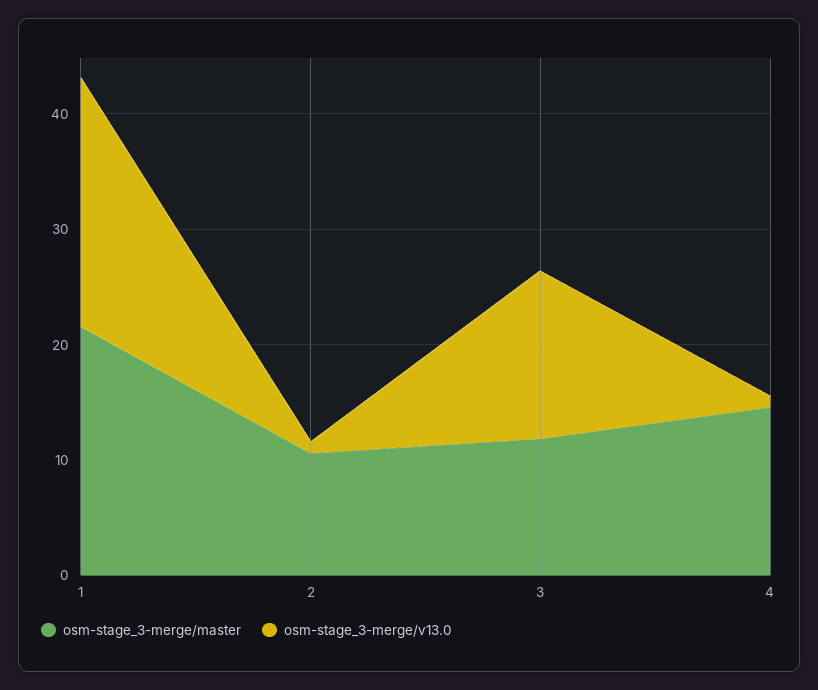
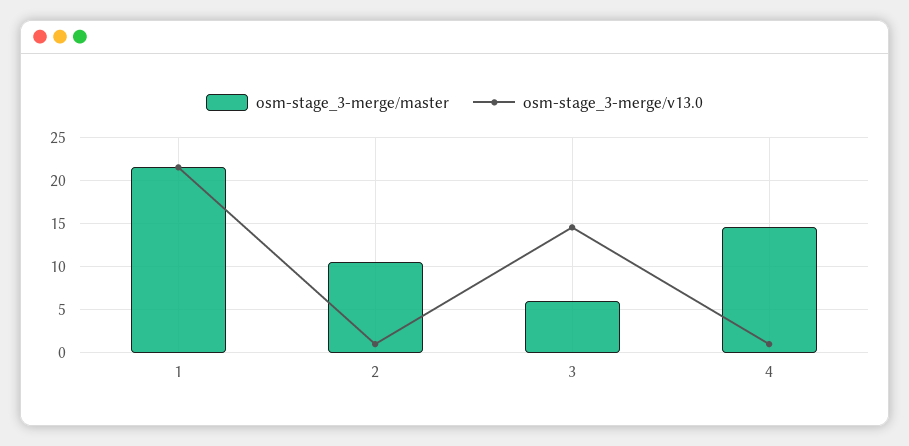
  {
    "osm-stage_3-merge/master": {
      "1": 22,
      "2": 11,
-     "3": 12,
+     "3": 6,
      "4": 15
    },
    "osm-stage_3-merge/v13.0": {
      "1": 22,
      "2": 1,
      "3": 15,
      "4": 1
    }
  }

